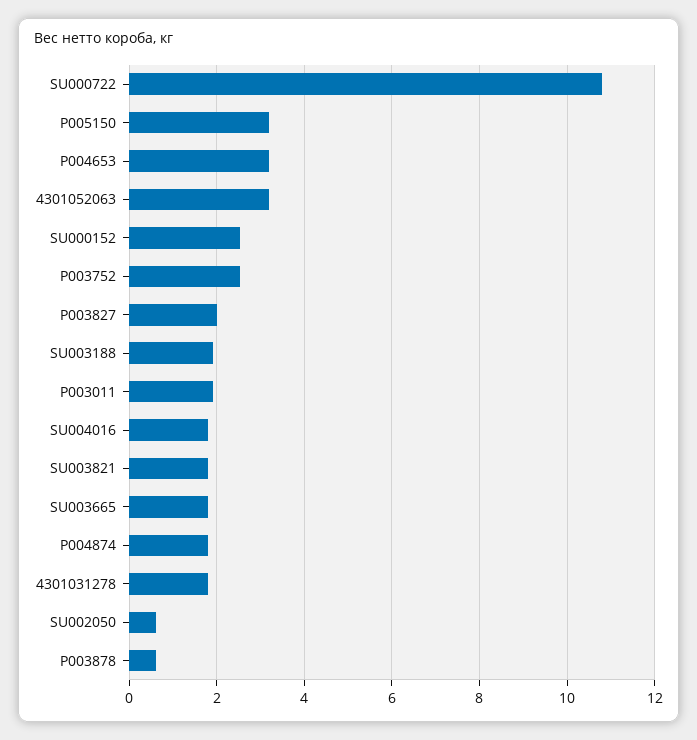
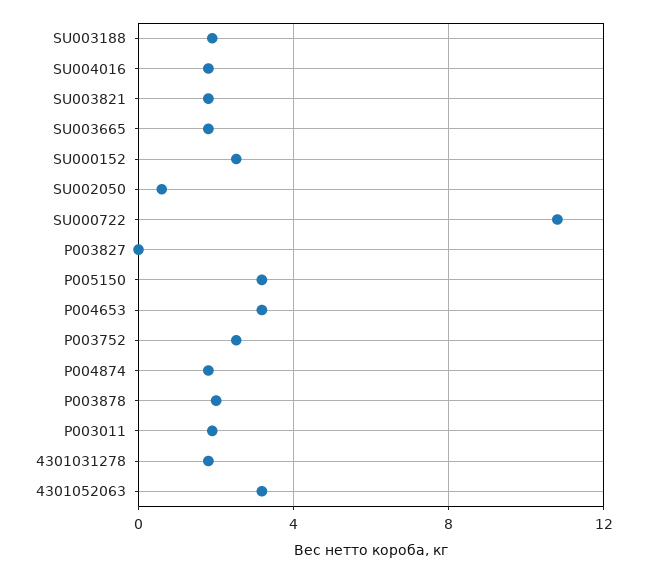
  {
    "SU000722": 10.8,
    "P005150": 3.2,
    "P004653": 3.2,
    "4301052063": 3.2,
    "SU000152": 2.6,
    "P003752": 2.6,
-   "P003827": 2,
+   "P003827": 0,
    "SU003188": 2,
    "P003011": 2,
    "SU004016": 1.8,
    "SU003821": 1.8,
    "SU003665": 1.8,
    "P004874": 1.8,
    "4301031278": 1.8,
    "SU002050": 0.6,
-   "P003878": 0.6
+   "P003878": 2
  }

